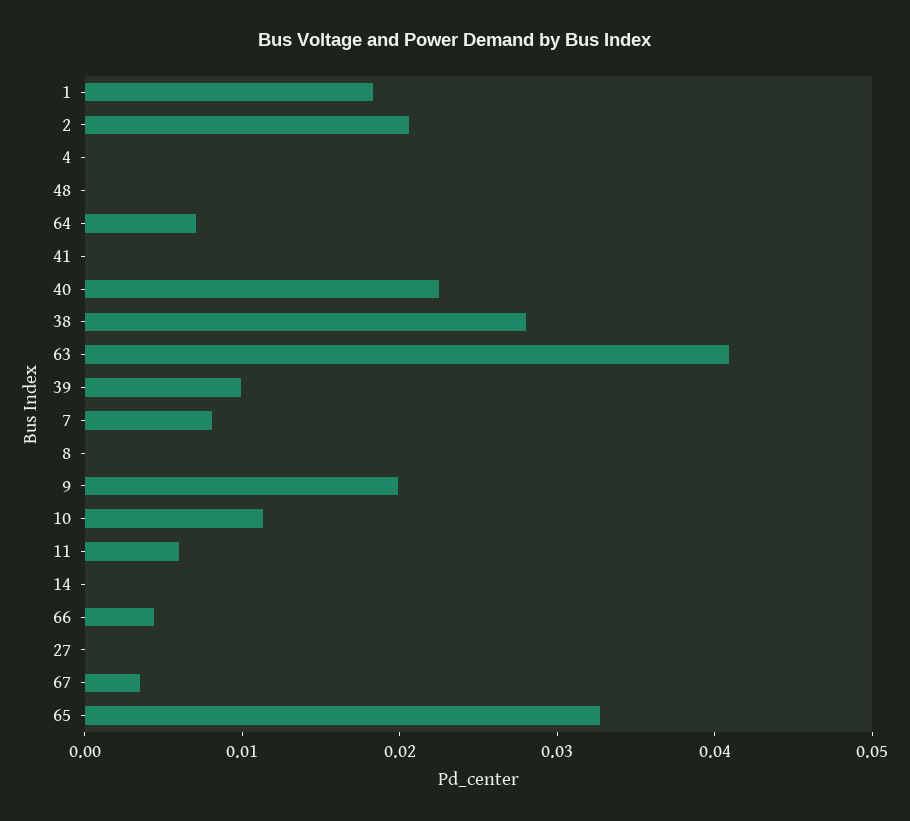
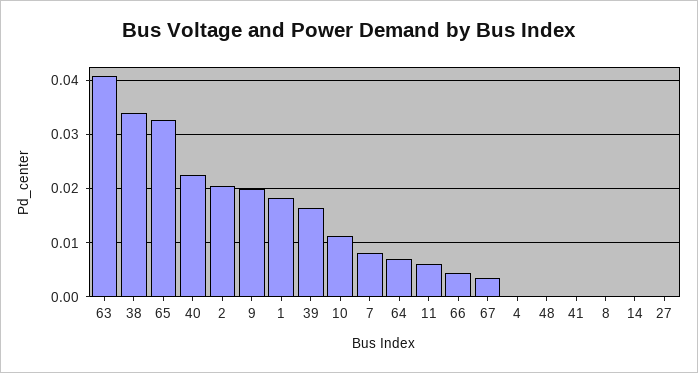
  {
    "1": 0.018,
    "2": 0.02,
    "4": 0,
    "48": 0,
    "64": 0.008,
    "41": 0,
    "40": 0.022,
-   "38": 0.028,
+   "38": 0.034,
    "63": 0.04,
-   "39": 0.01,
+   "39": 0.016,
    "7": 0.008,
    "8": 0,
    "9": 0.02,
    "10": 0.012,
    "11": 0.006,
    "14": 0,
    "66": 0.004,
    "27": 0,
    "67": 0.004,
    "65": 0.032
  }

